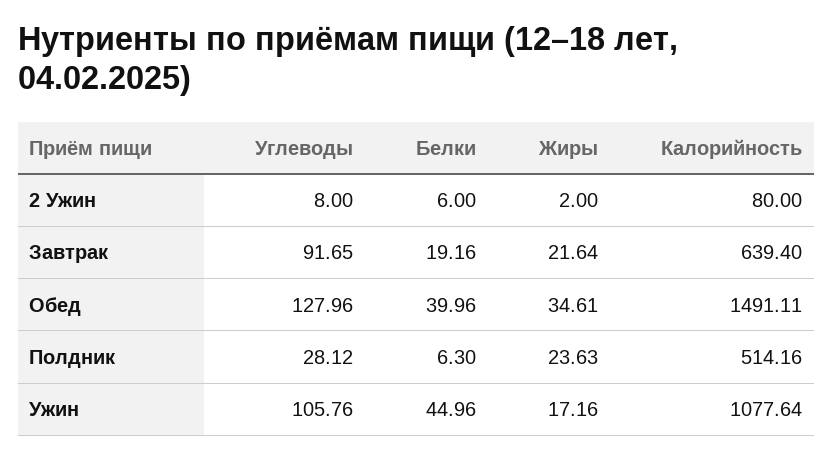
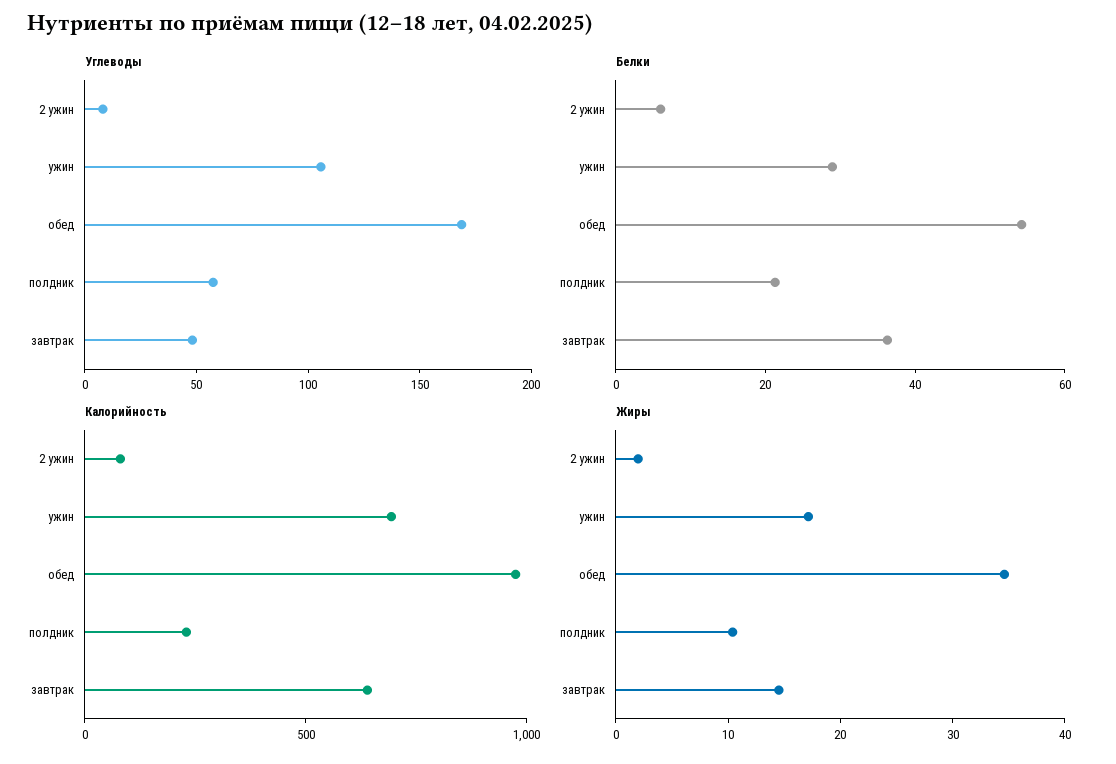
  {
    "Углеводы": {
      "2 Ужин": 8,
-     "Завтрак": 91.65,
+     "Завтрак": 50,
-     "Обед": 127.96,
+     "Обед": 170,
-     "Полдник": 28.12,
+     "Полдник": 60,
      "Ужин": 105.76
    },
    "Белки": {
      "2 Ужин": 6,
-     "Завтрак": 19.16,
+     "Завтрак": 35,
-     "Обед": 39.96,
+     "Обед": 55,
-     "Полдник": 6.3,
+     "Полдник": 20,
-     "Ужин": 44.96
+     "Ужин": 30
    },
    "Жиры": {
      "2 Ужин": 2,
-     "Завтрак": 21.64,
+     "Завтрак": 14,
      "Обед": 34.61,
-     "Полдник": 23.63,
+     "Полдник": 10,
      "Ужин": 17.16
    },
    "Калорийность": {
      "2 Ужин": 80,
      "Завтрак": 639.4,
-     "Обед": 1491.11,
+     "Обед": 1000,
-     "Полдник": 514.16,
+     "Полдник": 200,
-     "Ужин": 1077.64
+     "Ужин": 700
    }
  }

